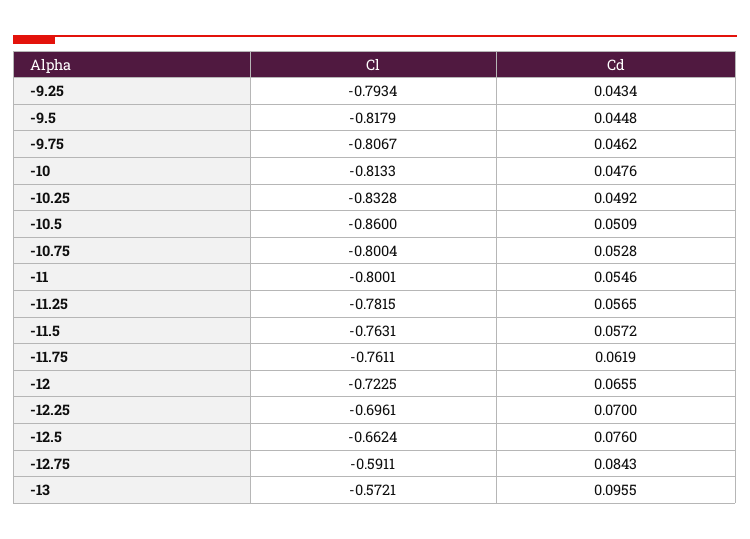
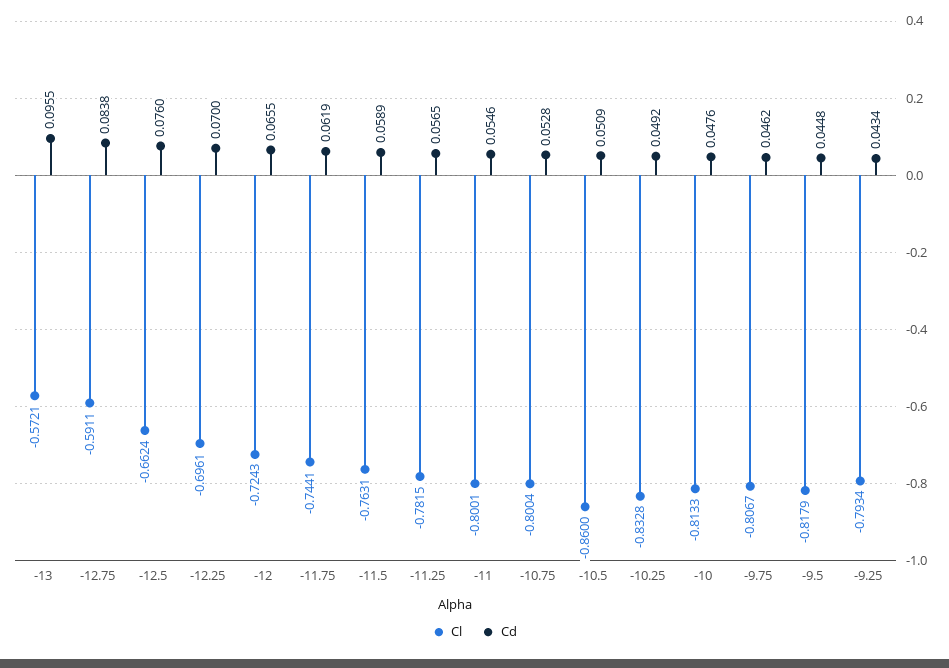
  {
    "Cl": {
      "-9.25": -0.7934,
      "-9.5": -0.8179,
      "-9.75": -0.8067,
      "-10": -0.8133,
      "-10.25": -0.8328,
      "-10.5": -0.86,
      "-10.75": -0.8004,
      "-11": -0.8001,
      "-11.25": -0.7815,
      "-11.5": -0.7631,
-     "-11.75": -0.7611,
+     "-11.75": -0.7441,
-     "-12": -0.7225,
+     "-12": -0.7243,
      "-12.25": -0.6961,
      "-12.5": -0.6624,
      "-12.75": -0.5911,
      "-13": -0.5721
    },
    "Cd": {
      "-9.25": 0.0434,
      "-9.5": 0.0448,
      "-9.75": 0.0462,
      "-10": 0.0476,
      "-10.25": 0.0492,
      "-10.5": 0.0509,
      "-10.75": 0.0528,
      "-11": 0.0546,
      "-11.25": 0.0565,
-     "-11.5": 0.0572,
+     "-11.5": 0.0589,
      "-11.75": 0.0619,
      "-12": 0.0655,
      "-12.25": 0.07,
      "-12.5": 0.076,
-     "-12.75": 0.0843,
+     "-12.75": 0.0838,
      "-13": 0.0955
    }
  }

